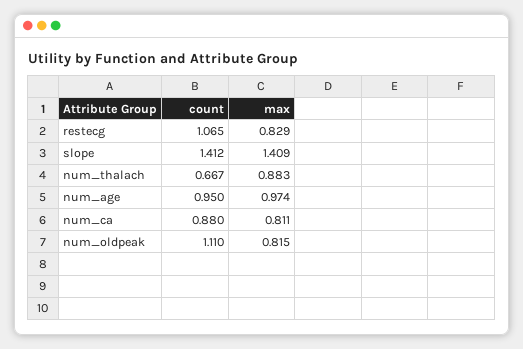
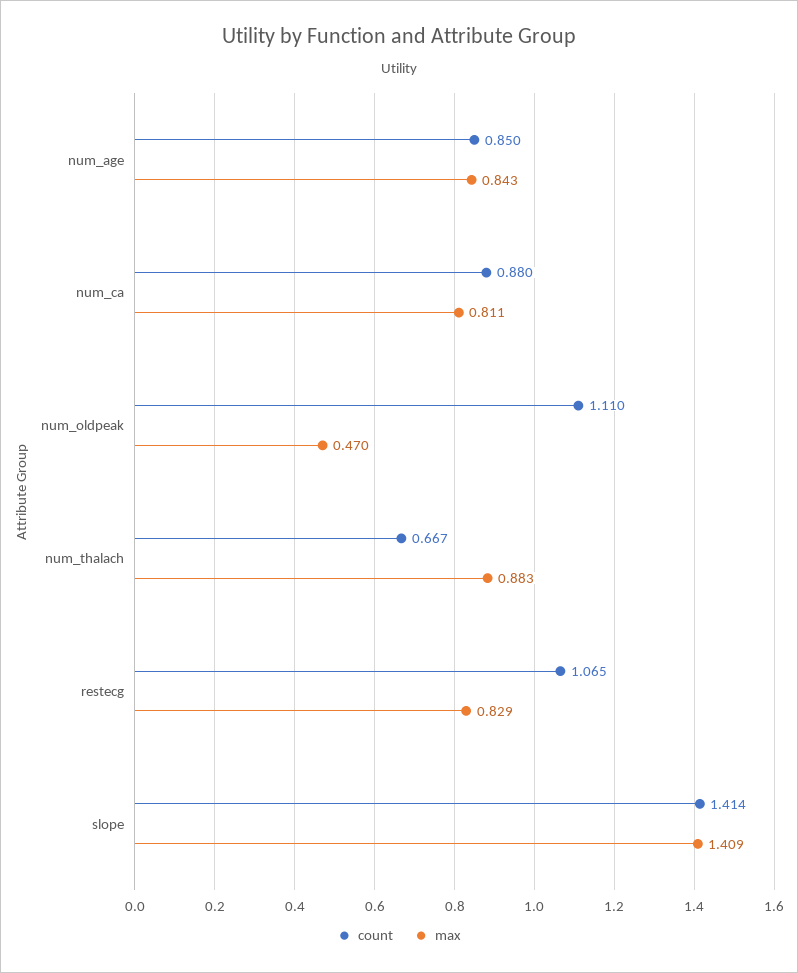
  {
    "count": {
      "restecg": 1.065,
-     "slope": 1.412,
+     "slope": 1.414,
      "num_thalach": 0.667,
-     "num_age": 0.95,
+     "num_age": 0.85,
      "num_ca": 0.88,
      "num_oldpeak": 1.11
    },
    "max": {
      "restecg": 0.829,
      "slope": 1.409,
      "num_thalach": 0.883,
-     "num_age": 0.974,
+     "num_age": 0.843,
      "num_ca": 0.811,
-     "num_oldpeak": 0.815
+     "num_oldpeak": 0.47
    }
  }

